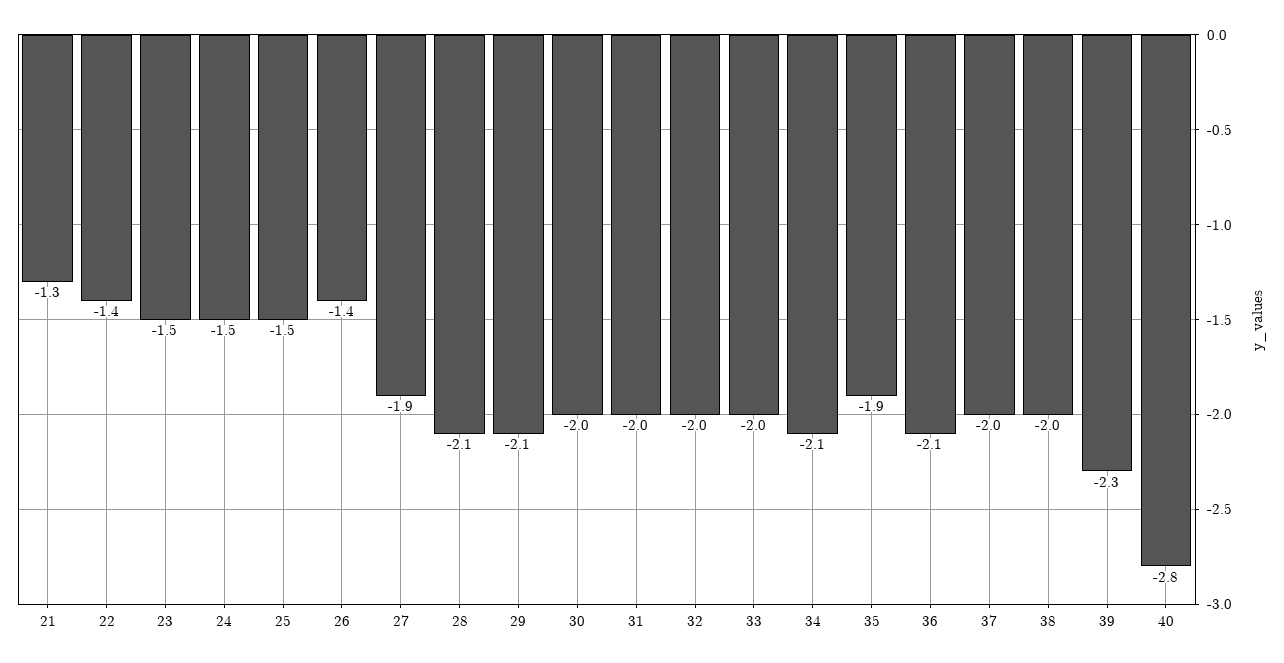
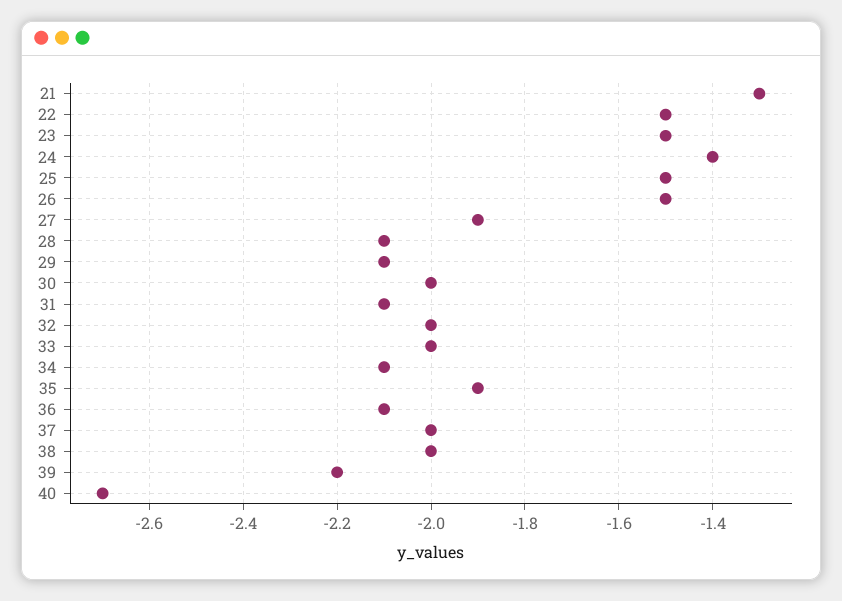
  {
    "21": -1.3,
-   "22": -1.4,
+   "22": -1.5,
    "23": -1.5,
-   "24": -1.5,
+   "24": -1.4,
    "25": -1.5,
-   "26": -1.4,
+   "26": -1.5,
    "27": -1.9,
    "28": -2.1,
    "29": -2.1,
    "30": -2,
-   "31": -2,
+   "31": -2.1,
    "32": -2,
    "33": -2,
    "34": -2.1,
    "35": -1.9,
    "36": -2.1,
    "37": -2,
    "38": -2,
-   "39": -2.3,
+   "39": -2.2,
-   "40": -2.8
+   "40": -2.7
  }

